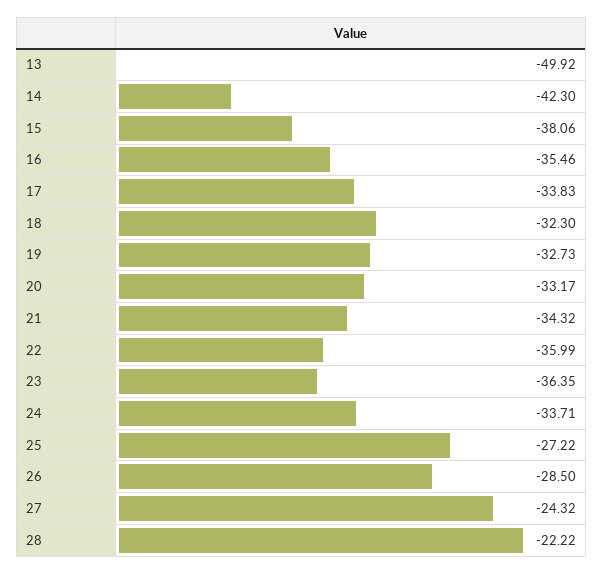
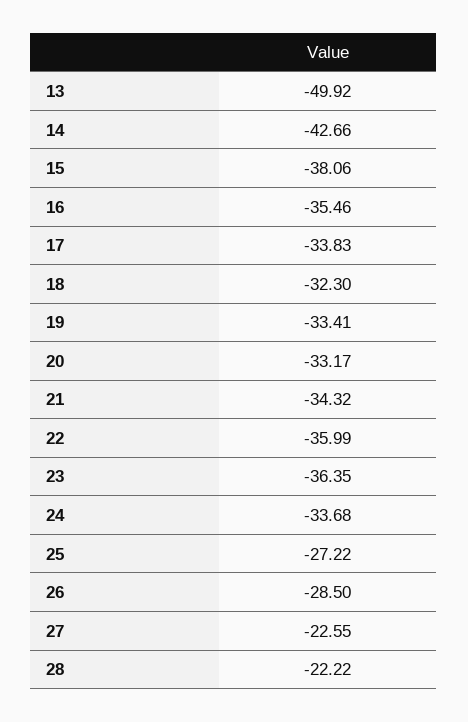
  {
    "13": -49.92,
-   "14": -42.3,
+   "14": -42.66,
    "15": -38.06,
    "16": -35.46,
    "17": -33.83,
    "18": -32.3,
-   "19": -32.73,
+   "19": -33.41,
    "20": -33.17,
    "21": -34.32,
    "22": -35.99,
    "23": -36.35,
-   "24": -33.71,
+   "24": -33.68,
    "25": -27.22,
    "26": -28.5,
-   "27": -24.32,
+   "27": -22.55,
    "28": -22.22
  }

